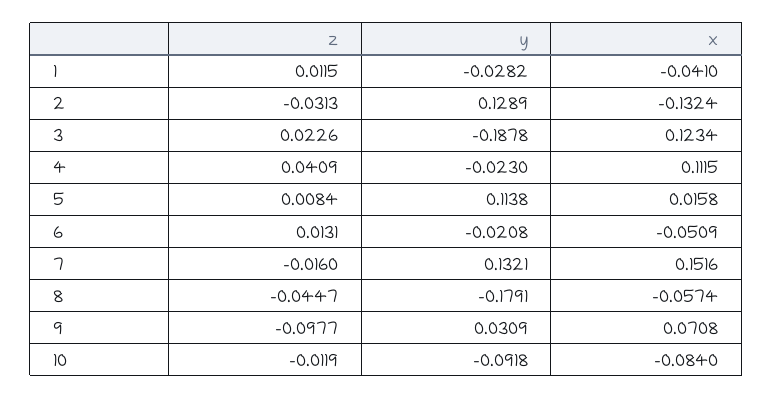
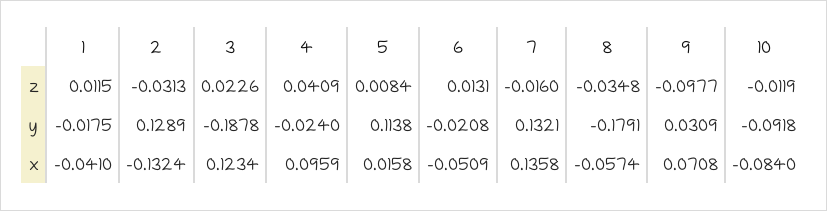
  {
    "z": {
      "1": 0.0115,
      "2": -0.0313,
      "3": 0.0226,
      "4": 0.0409,
      "5": 0.0084,
      "6": 0.0131,
      "7": -0.016,
-     "8": -0.0447,
+     "8": -0.0348,
      "9": -0.0977,
      "10": -0.0119
    },
    "y": {
-     "1": -0.0282,
+     "1": -0.0175,
      "2": 0.1289,
      "3": -0.1878,
-     "4": -0.023,
+     "4": -0.024,
      "5": 0.1138,
      "6": -0.0208,
      "7": 0.1321,
      "8": -0.1791,
      "9": 0.0309,
      "10": -0.0918
    },
    "x": {
      "1": -0.041,
      "2": -0.1324,
      "3": 0.1234,
-     "4": 0.1115,
+     "4": 0.0959,
      "5": 0.0158,
      "6": -0.0509,
-     "7": 0.1516,
+     "7": 0.1358,
      "8": -0.0574,
      "9": 0.0708,
      "10": -0.084
    }
  }

